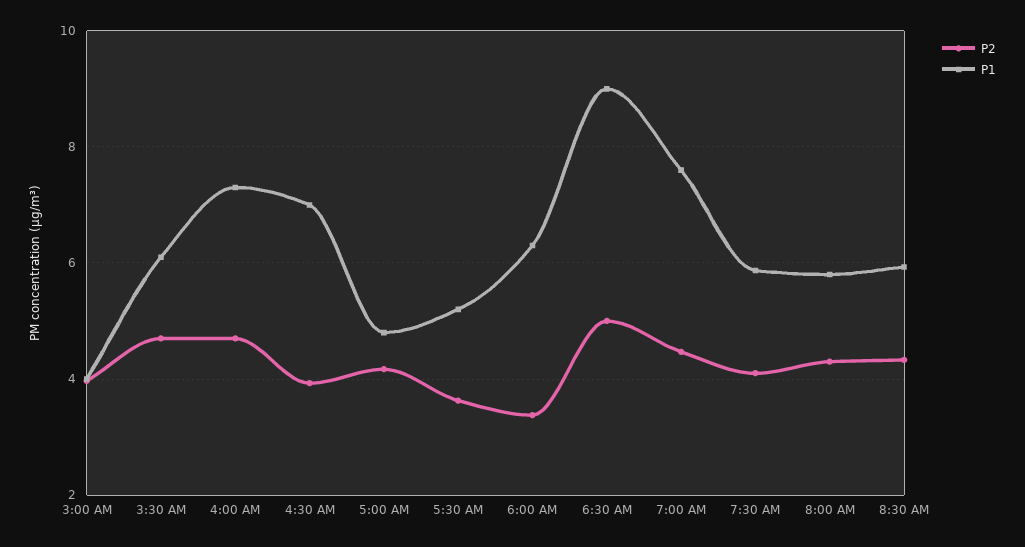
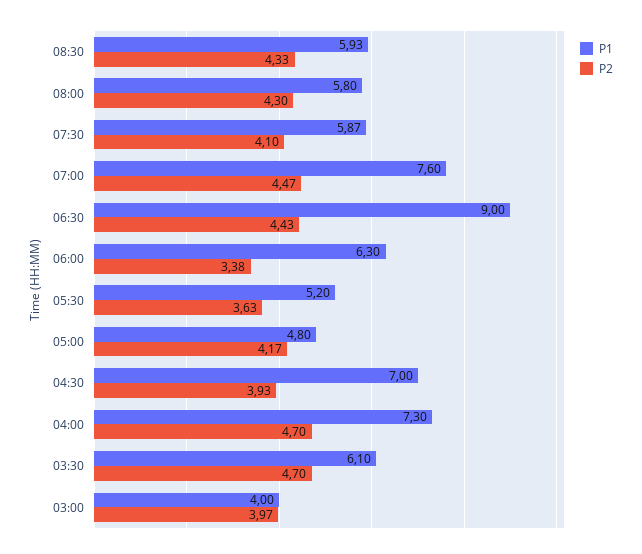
  {
    "P2": {
      "3:00 AM": 3.97,
      "3:30 AM": 4.7,
      "4:00 AM": 4.7,
      "4:30 AM": 3.93,
      "5:00 AM": 4.17,
      "5:30 AM": 3.63,
      "6:00 AM": 3.38,
-     "6:30 AM": 5,
+     "6:30 AM": 4.43,
      "7:00 AM": 4.47,
      "7:30 AM": 4.1,
      "8:00 AM": 4.3,
      "8:30 AM": 4.33
    },
    "P1": {
      "3:00 AM": 4,
      "3:30 AM": 6.1,
      "4:00 AM": 7.3,
      "4:30 AM": 7,
      "5:00 AM": 4.8,
      "5:30 AM": 5.2,
      "6:00 AM": 6.3,
      "6:30 AM": 9,
      "7:00 AM": 7.6,
      "7:30 AM": 5.87,
      "8:00 AM": 5.8,
      "8:30 AM": 5.93
    }
  }

